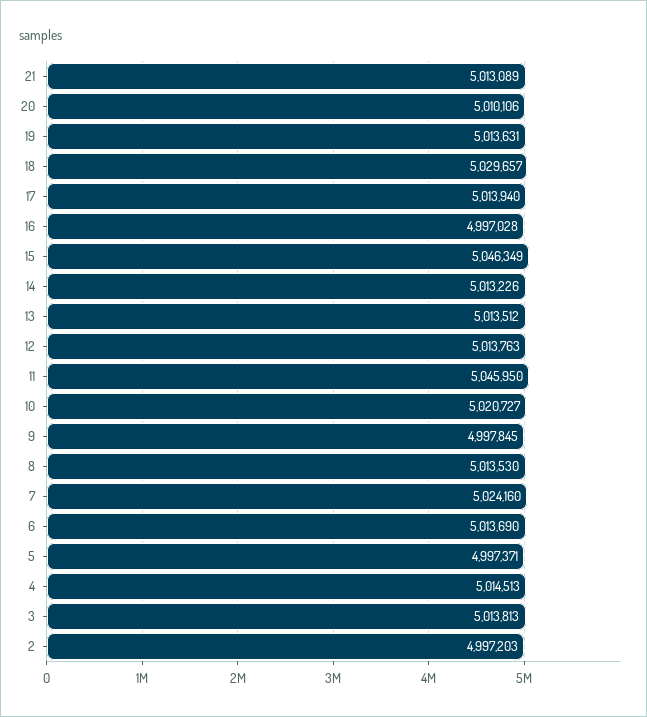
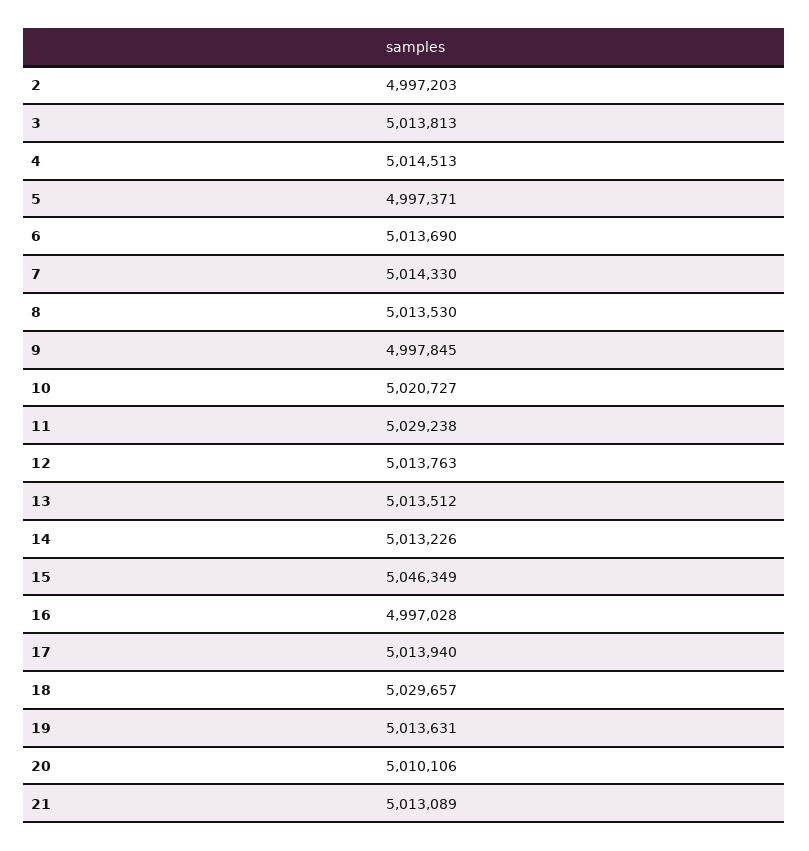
  {
    "21": 5013089,
    "20": 5010106,
    "19": 5013631,
    "18": 5029657,
    "17": 5013940,
    "16": 4997028,
    "15": 5046349,
    "14": 5013226,
    "13": 5013512,
    "12": 5013763,
-   "11": 5045950,
+   "11": 5029238,
    "10": 5020727,
    "9": 4997845,
    "8": 5013530,
-   "7": 5024160,
+   "7": 5014330,
    "6": 5013690,
    "5": 4997371,
    "4": 5014513,
    "3": 5013813,
    "2": 4997203
  }

